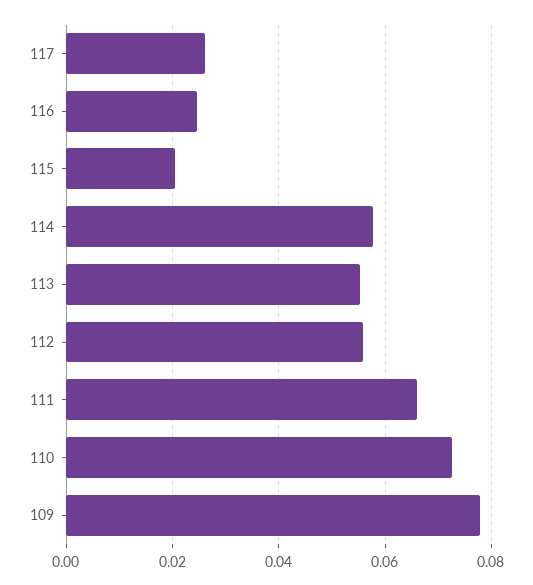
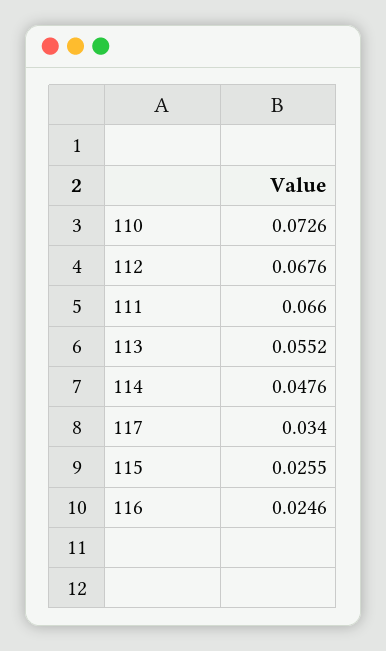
  {
-   "117": 0.026,
+   "117": 0.034,
    "116": 0.0246,
-   "115": 0.02,
+   "115": 0.0255,
-   "114": 0.058,
+   "114": 0.0476,
    "113": 0.0552,
-   "112": 0.056,
+   "112": 0.0676,
    "111": 0.066,
-   "110": 0.0726,
+   "110": 0.0726
-   "109": 0.078
  }

